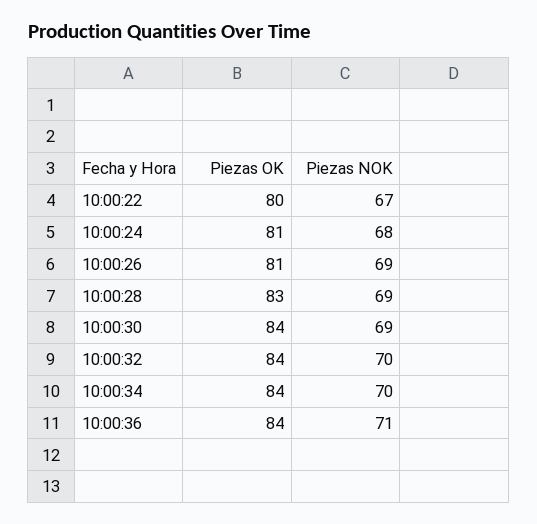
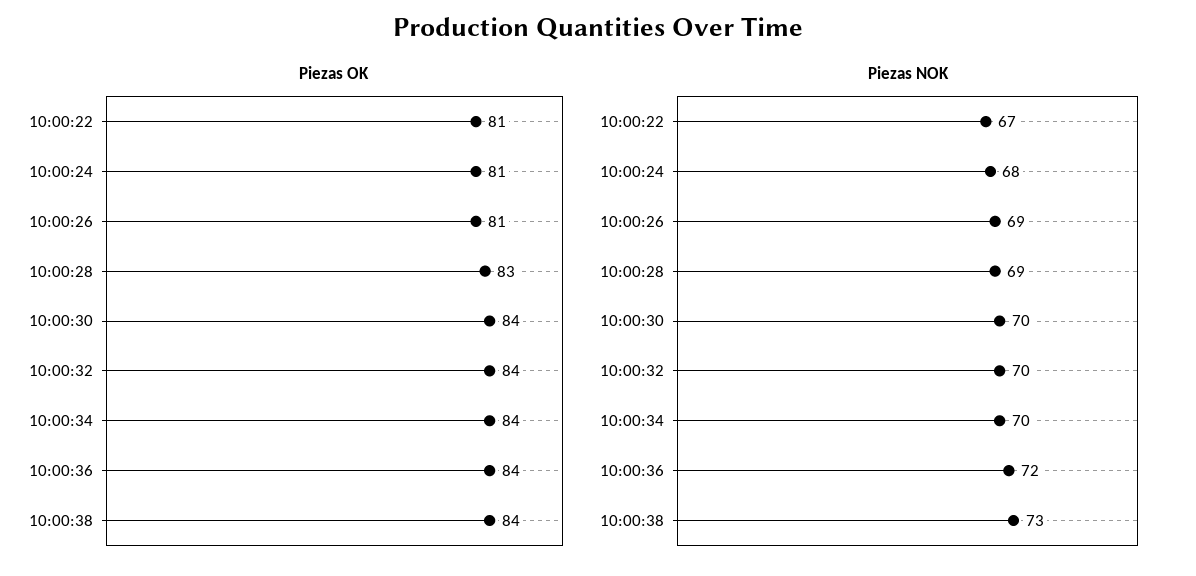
  {
    "Piezas OK": {
-     "10:00:22": 80,
+     "10:00:22": 81,
      "10:00:24": 81,
      "10:00:26": 81,
      "10:00:28": 83,
      "10:00:30": 84,
      "10:00:32": 84,
      "10:00:34": 84,
-     "10:00:36": 84
+     "10:00:36": 84,
+     "10:00:38": 84
    },
    "Piezas NOK": {
      "10:00:22": 67,
      "10:00:24": 68,
      "10:00:26": 69,
      "10:00:28": 69,
-     "10:00:30": 69,
+     "10:00:30": 70,
      "10:00:32": 70,
      "10:00:34": 70,
-     "10:00:36": 71
+     "10:00:36": 72,
+     "10:00:38": 73
    }
  }

